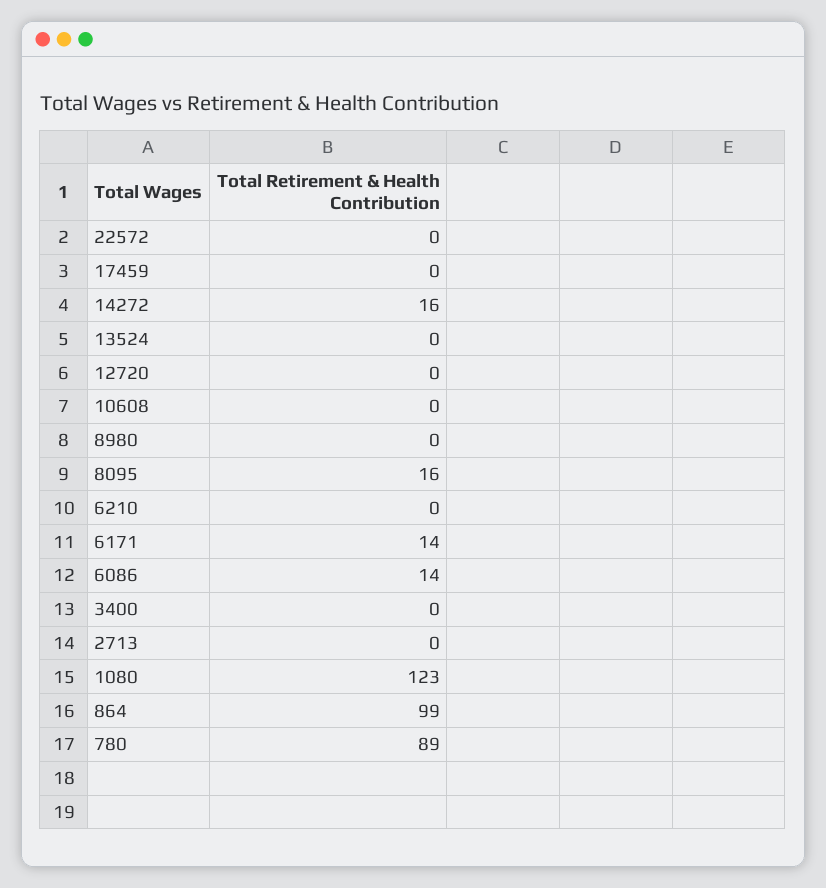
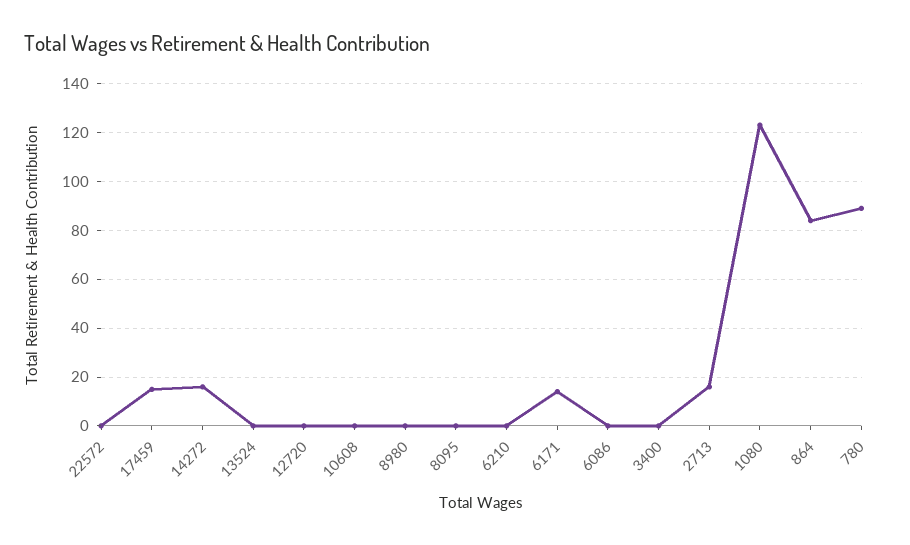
  {
    "22572": 0,
-   "17459": 0,
+   "17459": 15,
    "14272": 16,
    "13524": 0,
    "12720": 0,
    "10608": 0,
    "8980": 0,
-   "8095": 16,
+   "8095": 0,
    "6210": 0,
    "6171": 14,
-   "6086": 14,
+   "6086": 0,
    "3400": 0,
-   "2713": 0,
+   "2713": 15,
    "1080": 123,
-   "864": 99,
+   "864": 85,
    "780": 89
  }

